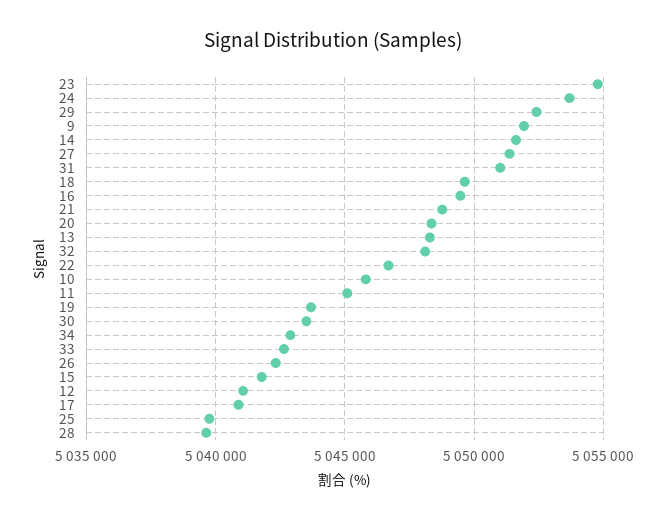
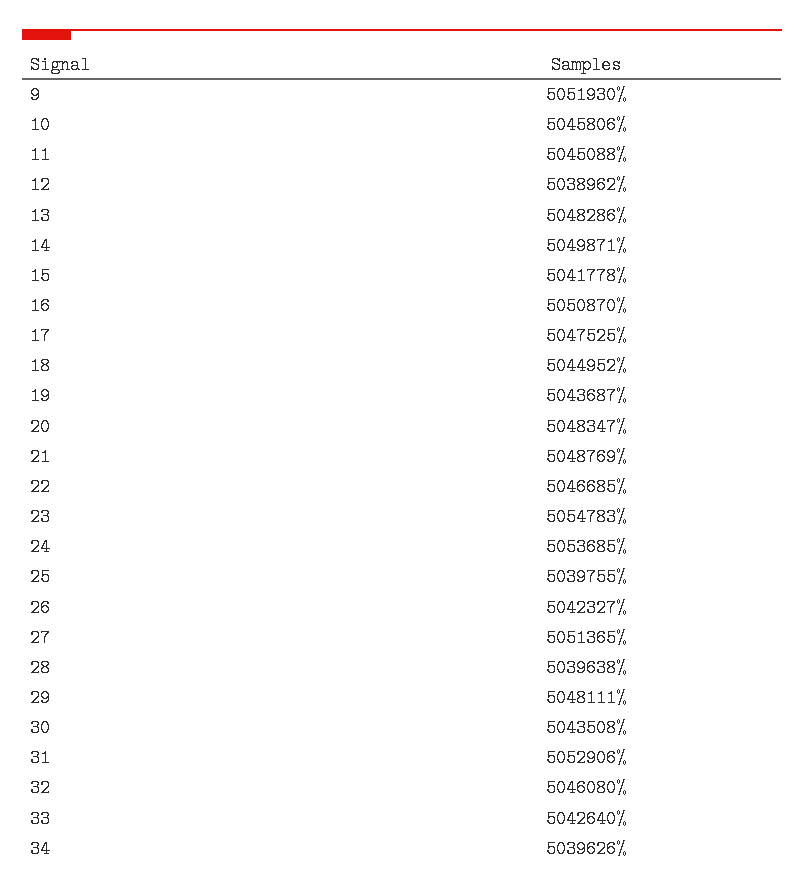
  {
    "23": 5054783,
    "24": 5053685,
-   "29": 5052500,
+   "29": 5048111,
    "9": 5051930,
-   "14": 5051500,
+   "14": 5049871,
    "27": 5051365,
-   "31": 5051000,
+   "31": 5052906,
-   "18": 5049500,
+   "18": 5044952,
-   "16": 5049500,
+   "16": 5050870,
    "21": 5048769,
    "20": 5048347,
    "13": 5048286,
-   "32": 5048000,
+   "32": 5046080,
    "22": 5046685,
    "10": 5045806,
    "11": 5045088,
    "19": 5043687,
    "30": 5043508,
-   "34": 5043000,
+   "34": 5039626,
    "33": 5042640,
    "26": 5042327,
    "15": 5041778,
-   "12": 5041000,
+   "12": 5038962,
-   "17": 5041000,
+   "17": 5047525,
    "25": 5039755,
    "28": 5039638
  }

